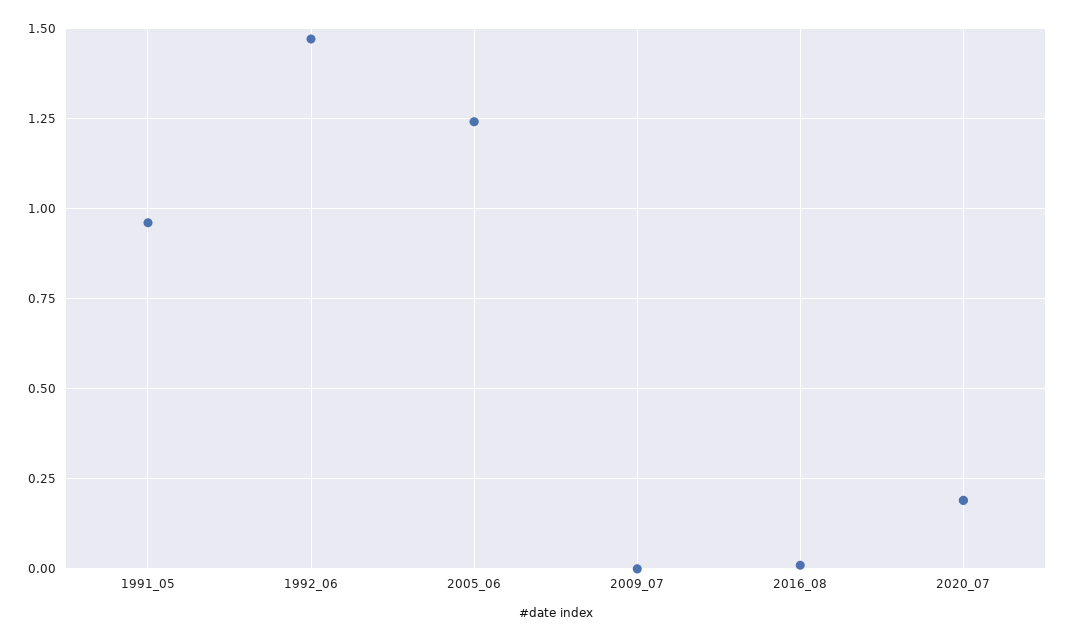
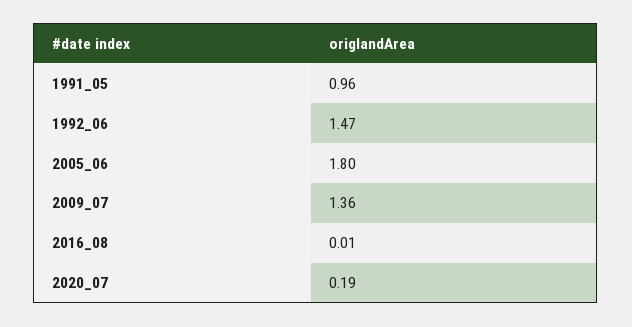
  {
    "1991_05": 0.96,
    "1992_06": 1.47,
-   "2005_06": 1.25,
+   "2005_06": 1.8,
-   "2009_07": 0,
+   "2009_07": 1.36,
    "2016_08": 0.01,
    "2020_07": 0.19
  }

